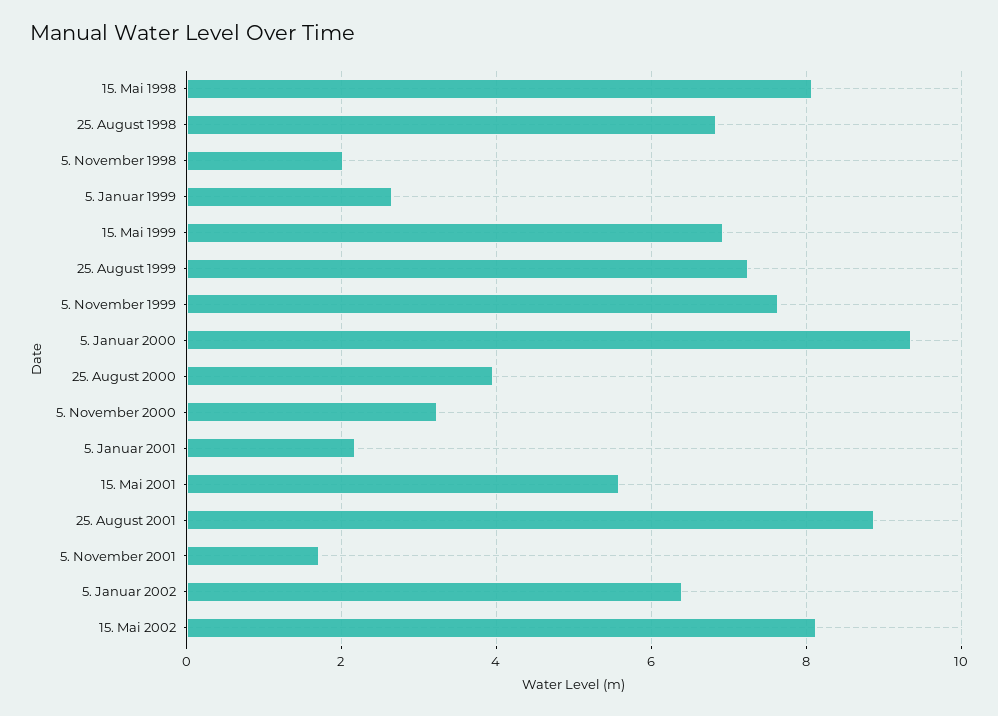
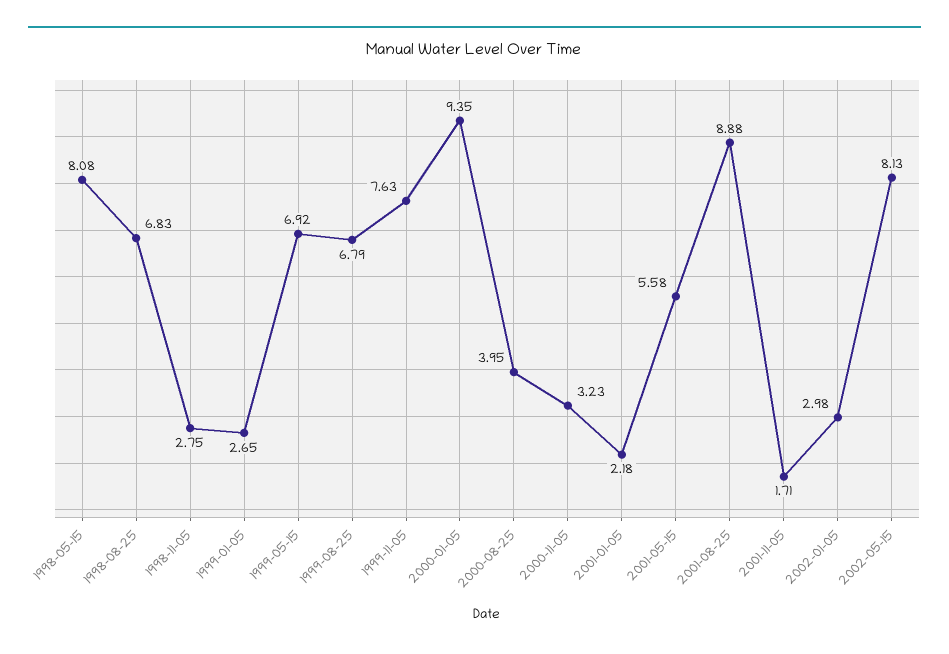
  {
    "15. Mai 1998": 8.08,
    "25. August 1998": 6.83,
-   "5. November 1998": 2,
+   "5. November 1998": 2.75,
    "5. Januar 1999": 2.65,
    "15. Mai 1999": 6.92,
-   "25. August 1999": 7.2,
+   "25. August 1999": 6.79,
    "5. November 1999": 7.63,
    "5. Januar 2000": 9.35,
    "25. August 2000": 3.95,
    "5. November 2000": 3.23,
    "5. Januar 2001": 2.18,
    "15. Mai 2001": 5.58,
    "25. August 2001": 8.88,
    "5. November 2001": 1.71,
-   "5. Januar 2002": 6.4,
+   "5. Januar 2002": 2.98,
    "15. Mai 2002": 8.13
  }

